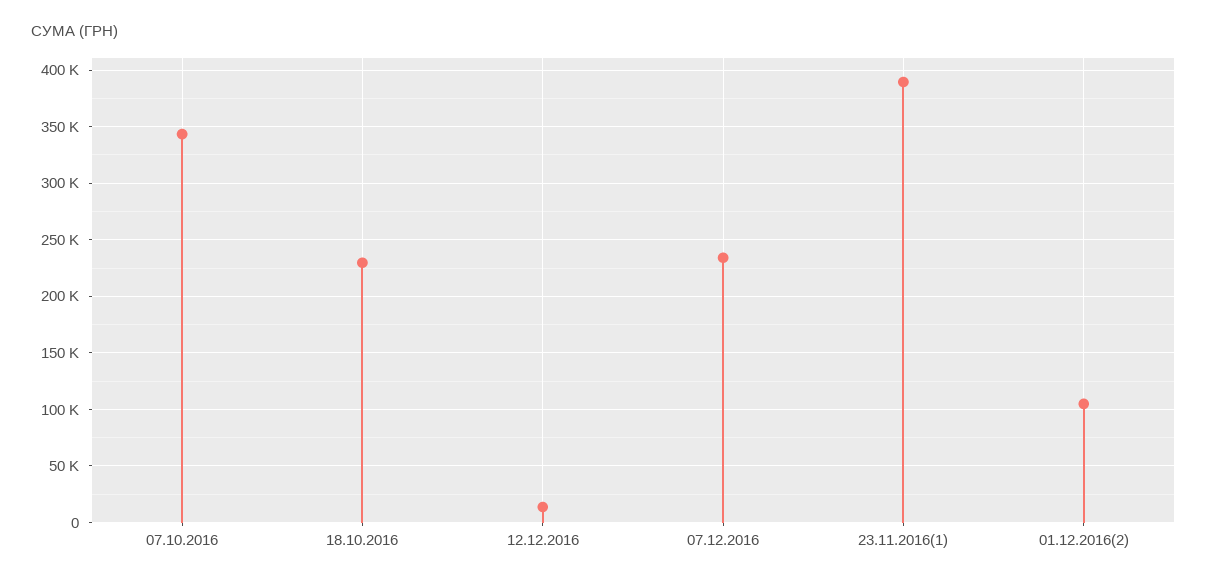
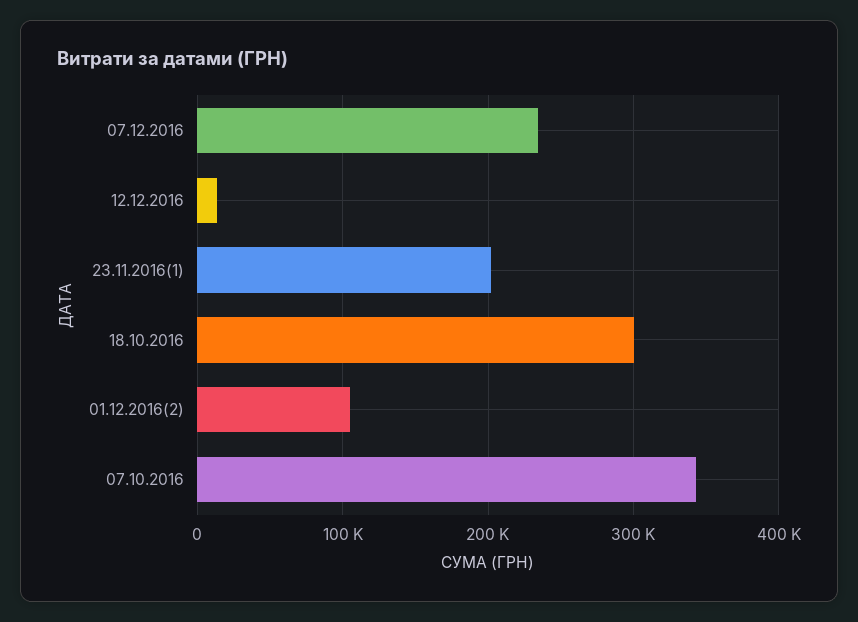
  {
    "07.10.2016": 340000,
-   "18.10.2016": 230000,
+   "18.10.2016": 300000,
    "12.12.2016": 10000,
    "07.12.2016": 230000,
-   "23.11.2016(1)": 390000,
+   "23.11.2016(1)": 200000,
    "01.12.2016(2)": 100000
  }

